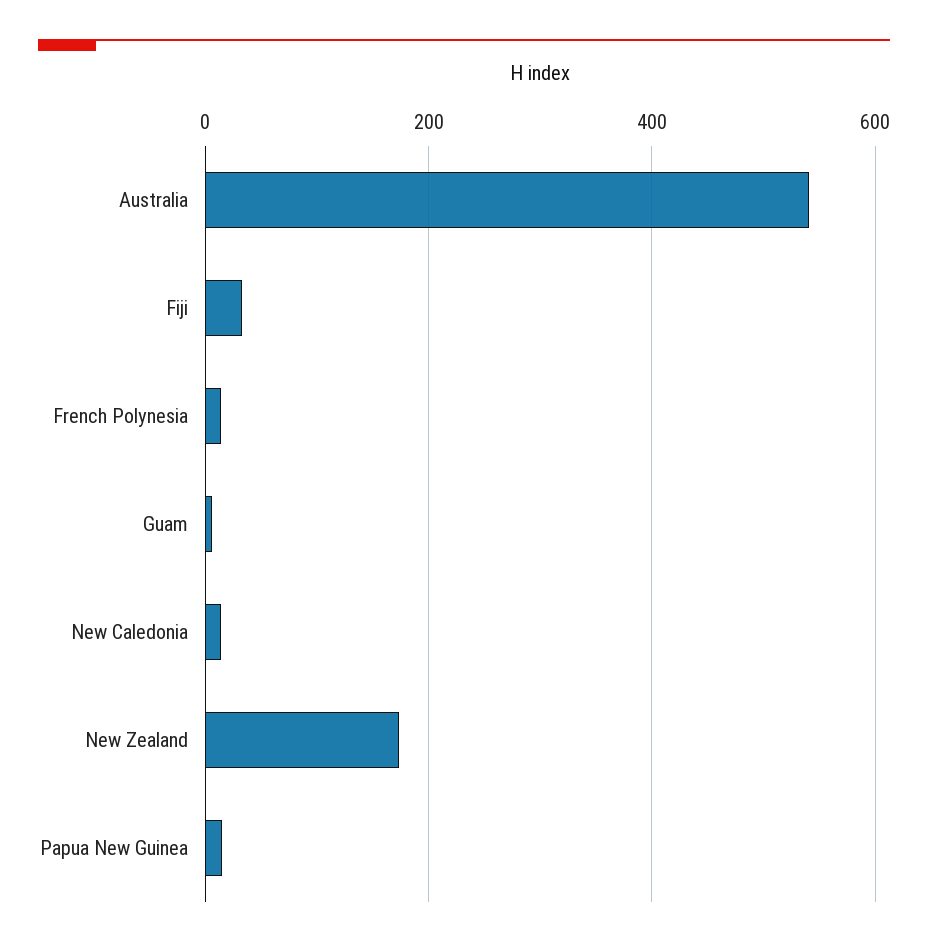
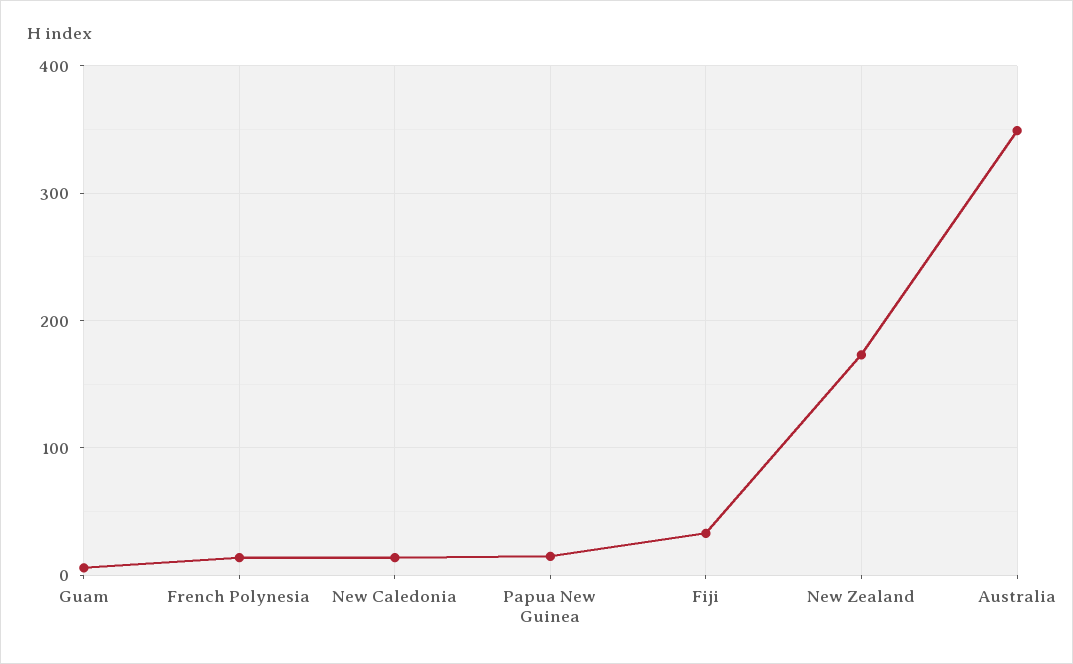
  {
-   "Australia": 540,
+   "Australia": 350,
    "Fiji": 30,
    "French Polynesia": 10,
    "Guam": 10,
    "New Caledonia": 10,
    "New Zealand": 170,
    "Papua New Guinea": 20
  }

